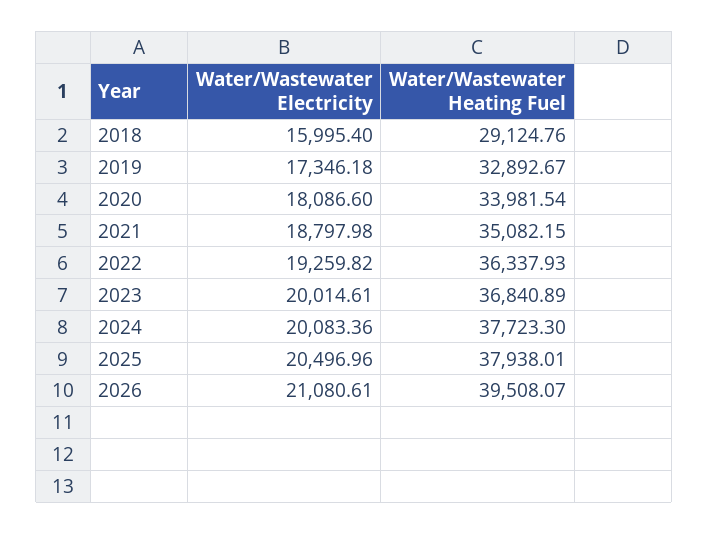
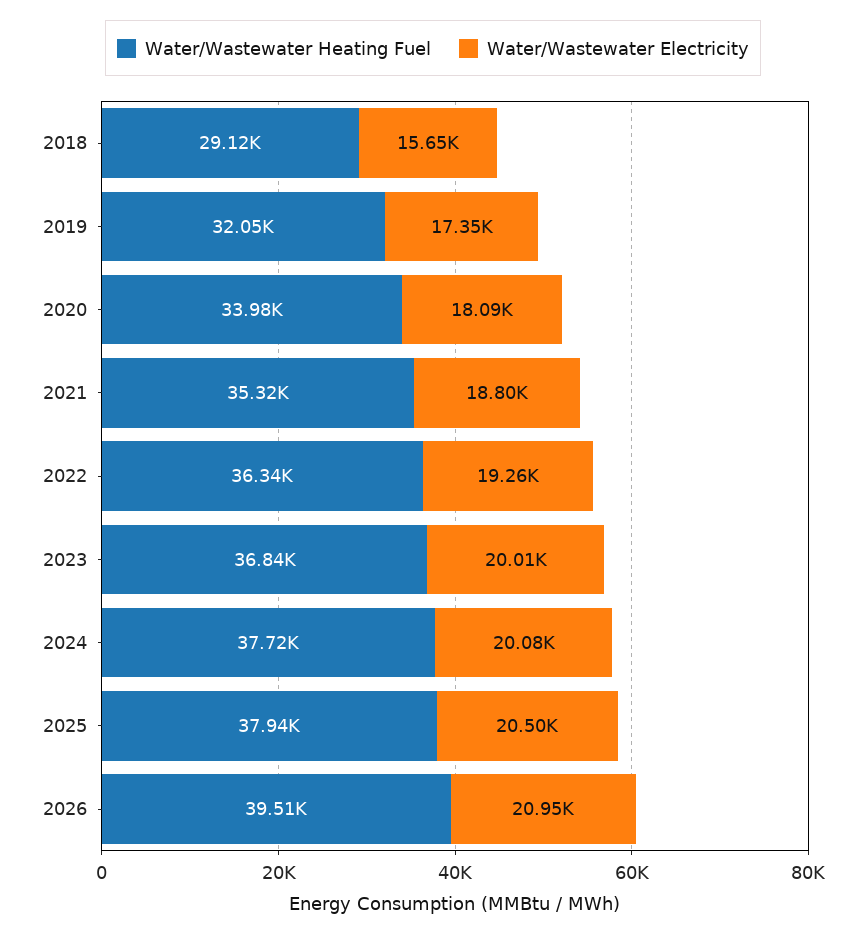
  {
    "Water/Wastewater Electricity": {
-     "2018": 15995.4,
+     "2018": 15650,
      "2019": 17346.18,
      "2020": 18086.6,
      "2021": 18797.98,
      "2022": 19259.82,
      "2023": 20014.61,
      "2024": 20083.36,
      "2025": 20496.96,
-     "2026": 21080.61
+     "2026": 20950
    },
    "Water/Wastewater Heating Fuel": {
      "2018": 29124.76,
-     "2019": 32892.67,
+     "2019": 32050,
      "2020": 33981.54,
-     "2021": 35082.15,
+     "2021": 35320,
      "2022": 36337.93,
      "2023": 36840.89,
      "2024": 37723.3,
      "2025": 37938.01,
      "2026": 39508.07
    }
  }

